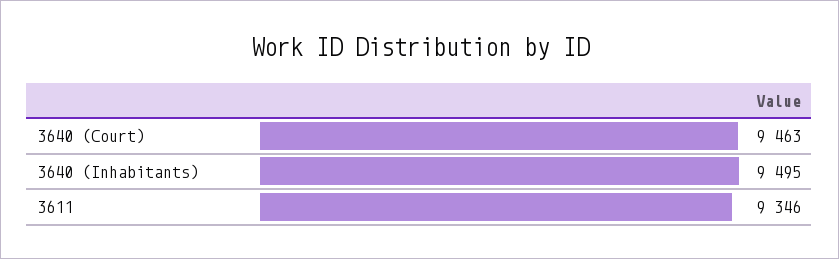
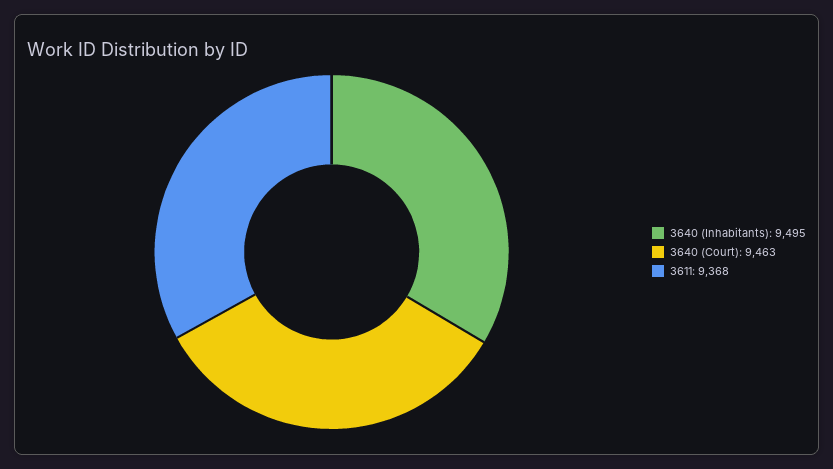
  {
    "3640 (Court)": 9463,
    "3640 (Inhabitants)": 9495,
-   "3611": 9346
+   "3611": 9368
  }

